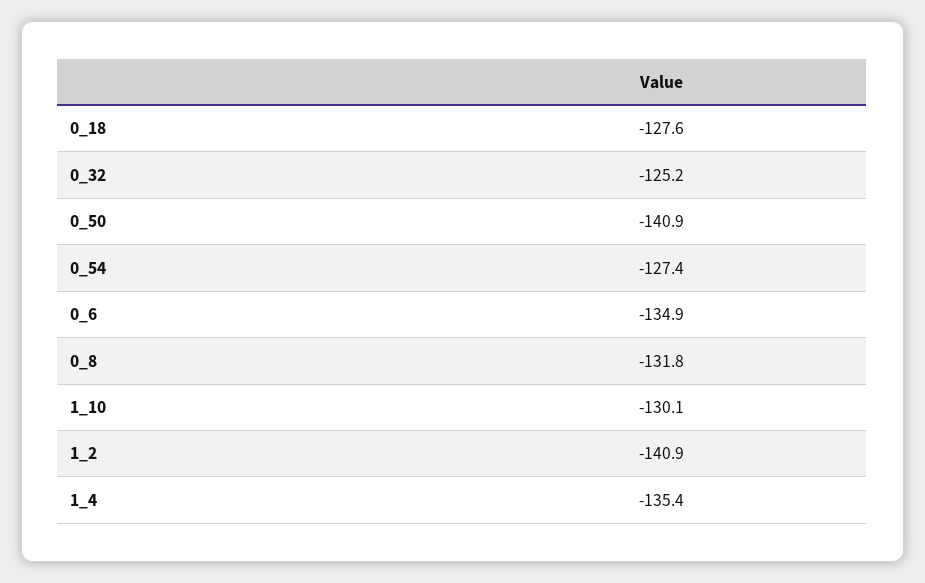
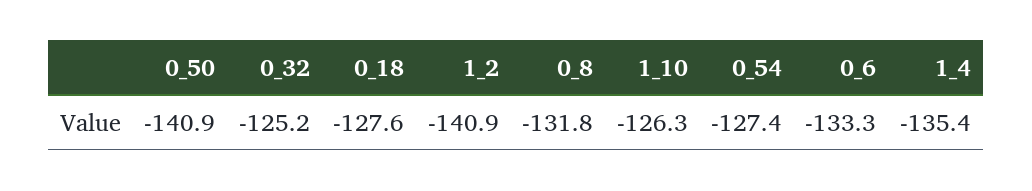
  {
    "0_18": -127.6,
    "0_32": -125.2,
    "0_50": -140.9,
    "0_54": -127.4,
-   "0_6": -134.9,
+   "0_6": -133.3,
    "0_8": -131.8,
-   "1_10": -130.1,
+   "1_10": -126.3,
    "1_2": -140.9,
    "1_4": -135.4
  }

